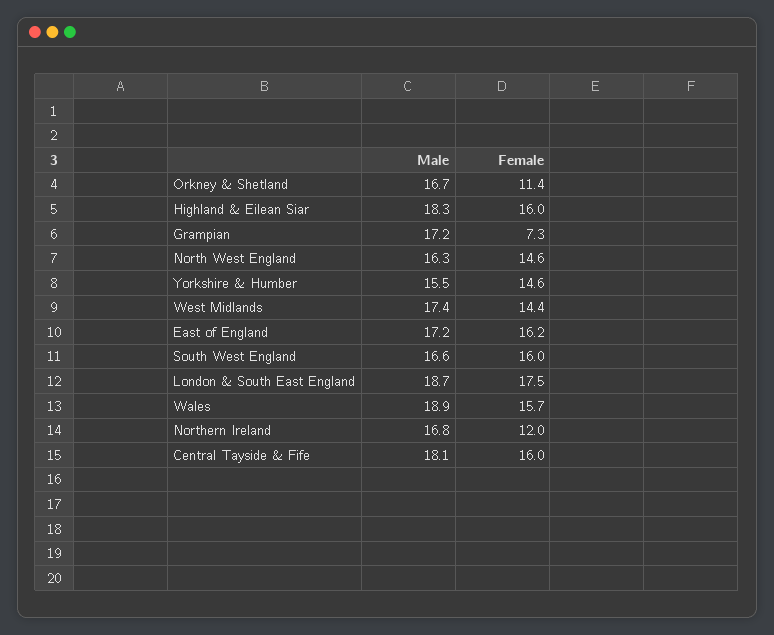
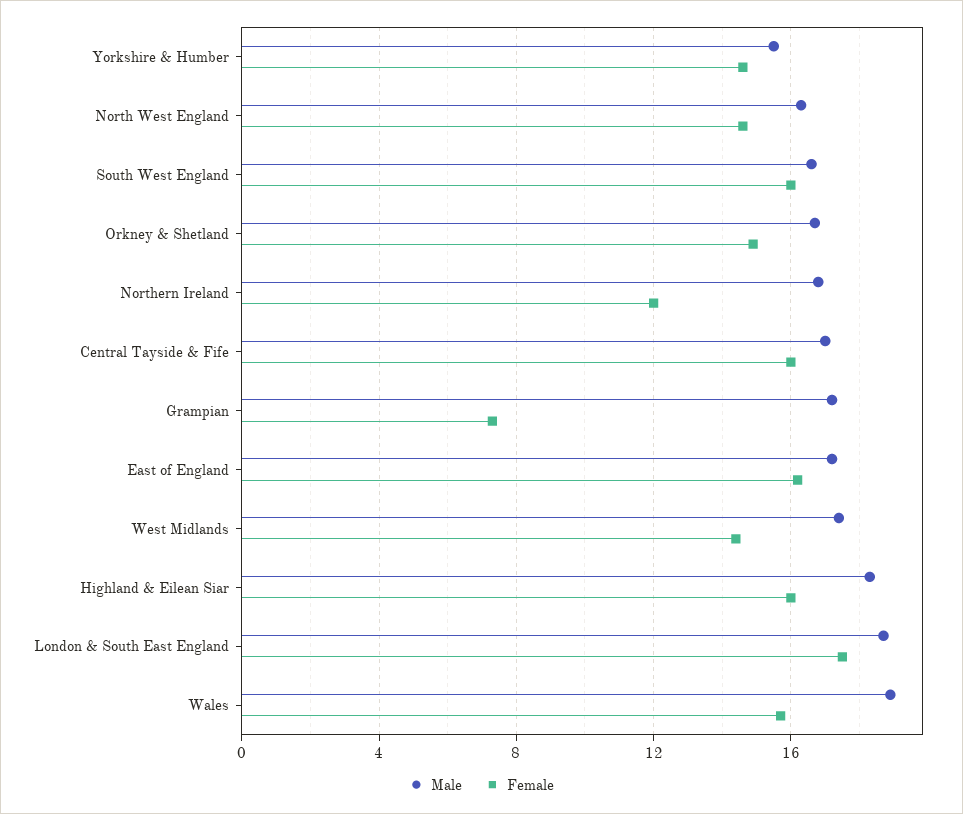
  {
    "Male": {
      "Orkney & Shetland": 16.7,
      "Highland & Eilean Siar": 18.3,
      "Grampian": 17.2,
      "North West England": 16.3,
      "Yorkshire & Humber": 15.5,
      "West Midlands": 17.4,
      "East of England": 17.2,
      "South West England": 16.6,
      "London & South East England": 18.7,
      "Wales": 18.9,
      "Northern Ireland": 16.8,
-     "Central Tayside & Fife": 18.1
+     "Central Tayside & Fife": 17
    },
    "Female": {
-     "Orkney & Shetland": 11.4,
+     "Orkney & Shetland": 15,
      "Highland & Eilean Siar": 16,
      "Grampian": 7.3,
      "North West England": 14.6,
      "Yorkshire & Humber": 14.6,
      "West Midlands": 14.4,
      "East of England": 16.2,
      "South West England": 16,
      "London & South East England": 17.5,
      "Wales": 15.7,
      "Northern Ireland": 12,
      "Central Tayside & Fife": 16
    }
  }

